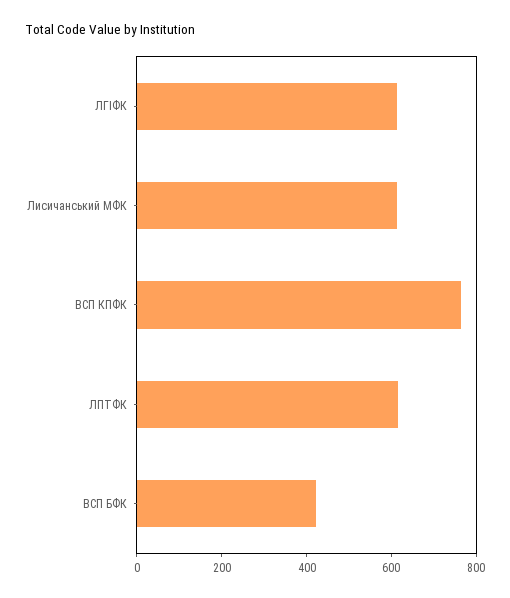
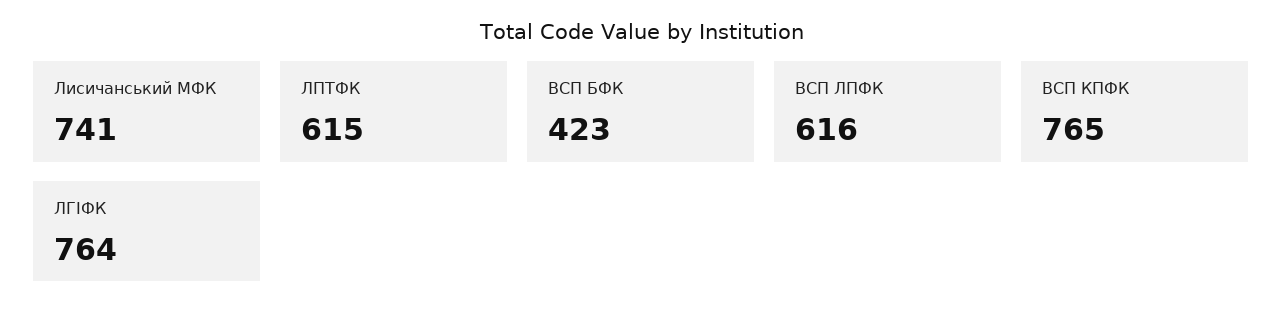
  {
-   "ЛГІФК": 600,
+   "ЛГІФК": 764,
-   "Лисичанський МФК": 600,
+   "Лисичанський МФК": 741,
    "ВСП КПФК": 765,
    "ЛПТФК": 615,
-   "ВСП БФК": 423
+   "ВСП БФК": 423,
+   "ВСП ЛПФК": 616
  }

